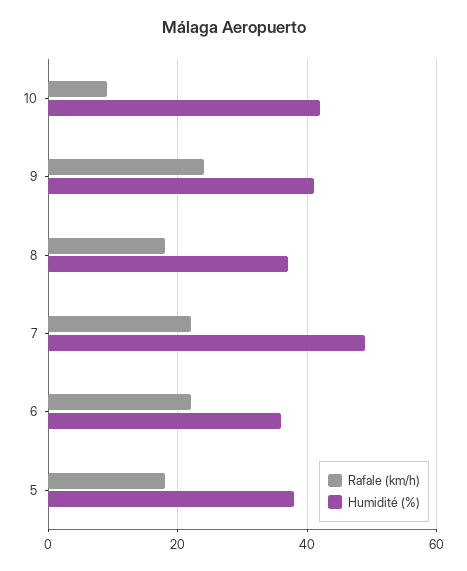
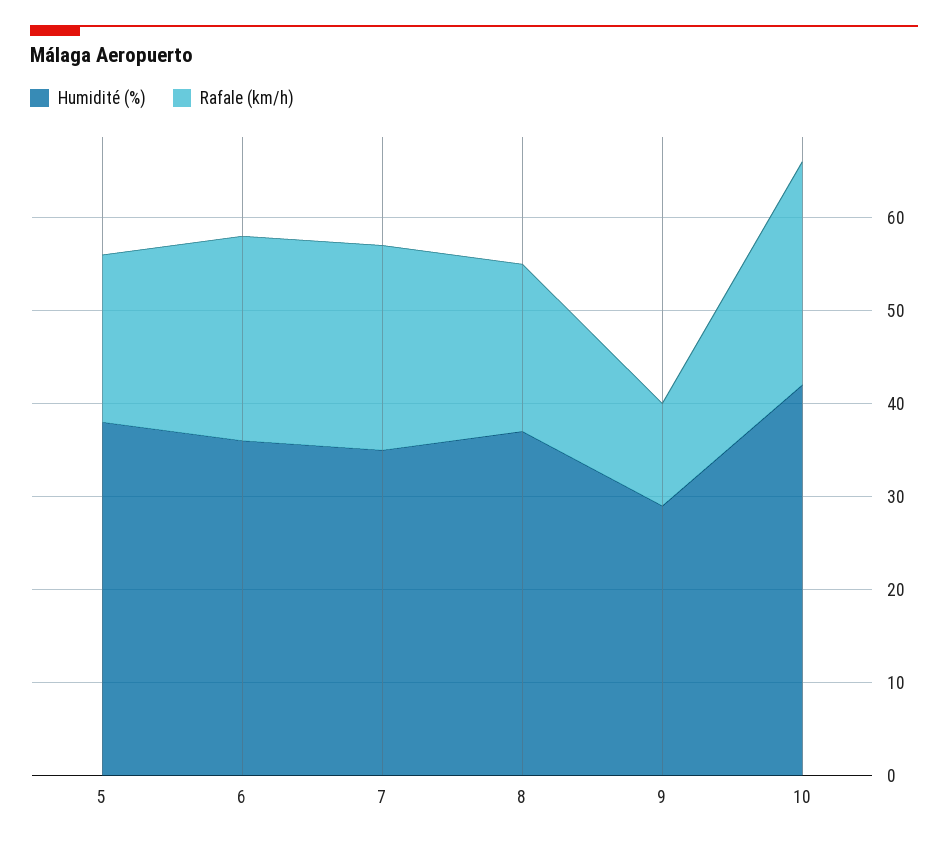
  {
    "Rafale (km/h)": {
-     "10": 10,
+     "10": 24,
-     "9": 25,
+     "9": 11,
      "8": 18,
      "7": 22,
      "6": 22,
      "5": 18
    },
    "Humidité (%)": {
      "10": 42,
-     "9": 40,
+     "9": 29,
      "8": 37,
-     "7": 50,
+     "7": 35,
      "6": 36,
      "5": 38
    }
  }

